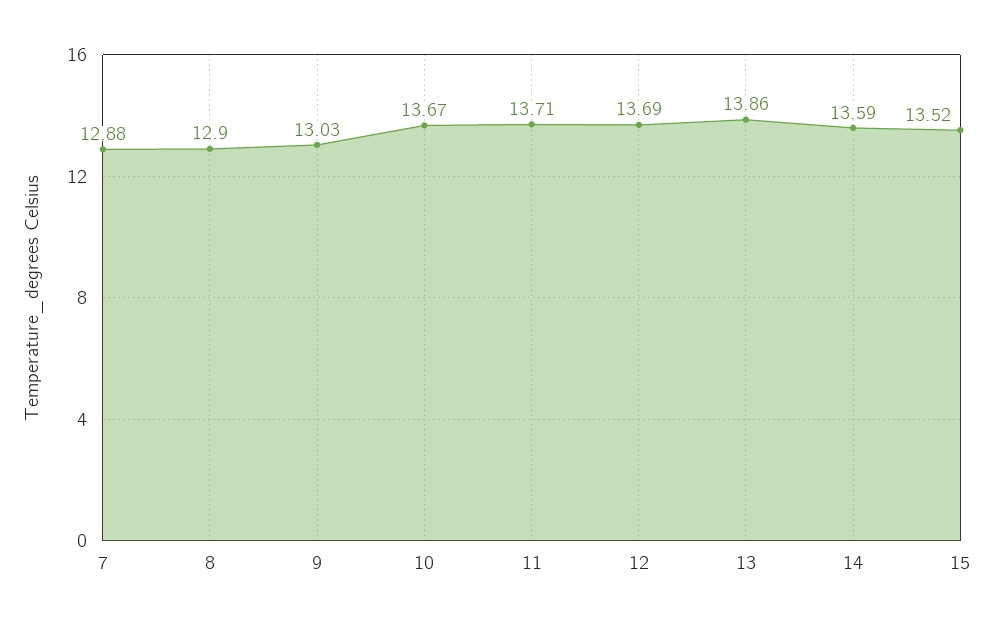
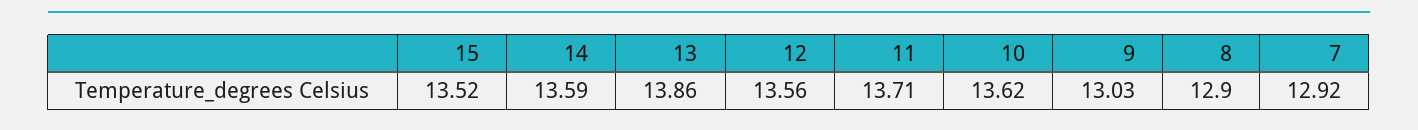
  {
-   "7": 12.88,
+   "7": 12.92,
    "8": 12.9,
    "9": 13.03,
-   "10": 13.67,
+   "10": 13.62,
    "11": 13.71,
-   "12": 13.69,
+   "12": 13.56,
    "13": 13.86,
    "14": 13.59,
    "15": 13.52
  }

